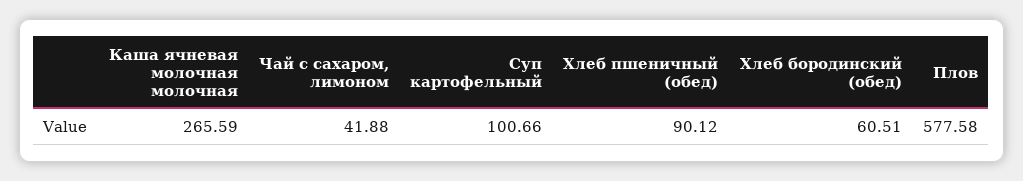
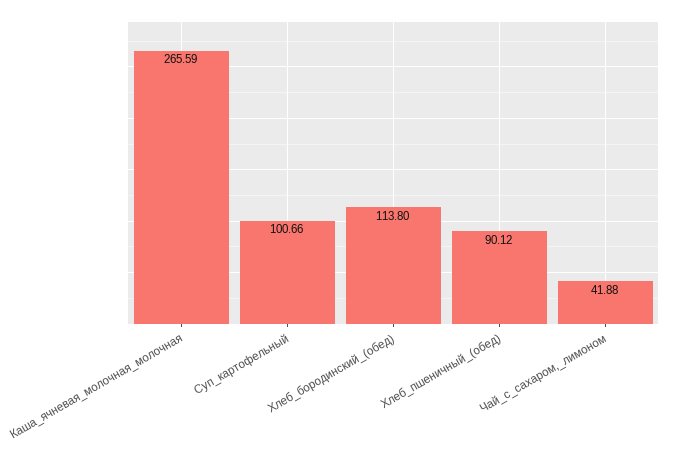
  {
    "Каша ячневая молочная молочная": 265.59,
    "Чай с сахаром, лимоном": 41.88,
    "Суп картофельный": 100.66,
    "Хлеб пшеничный (обед)": 90.12,
-   "Хлеб бородинский (обед)": 60.51,
+   "Хлеб бородинский (обед)": 113.8
-   "Плов": 577.58
  }

